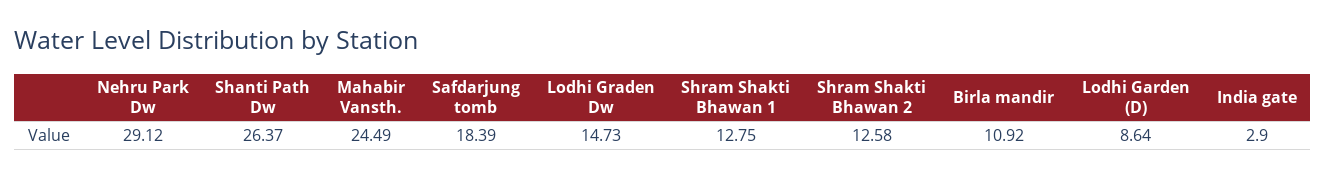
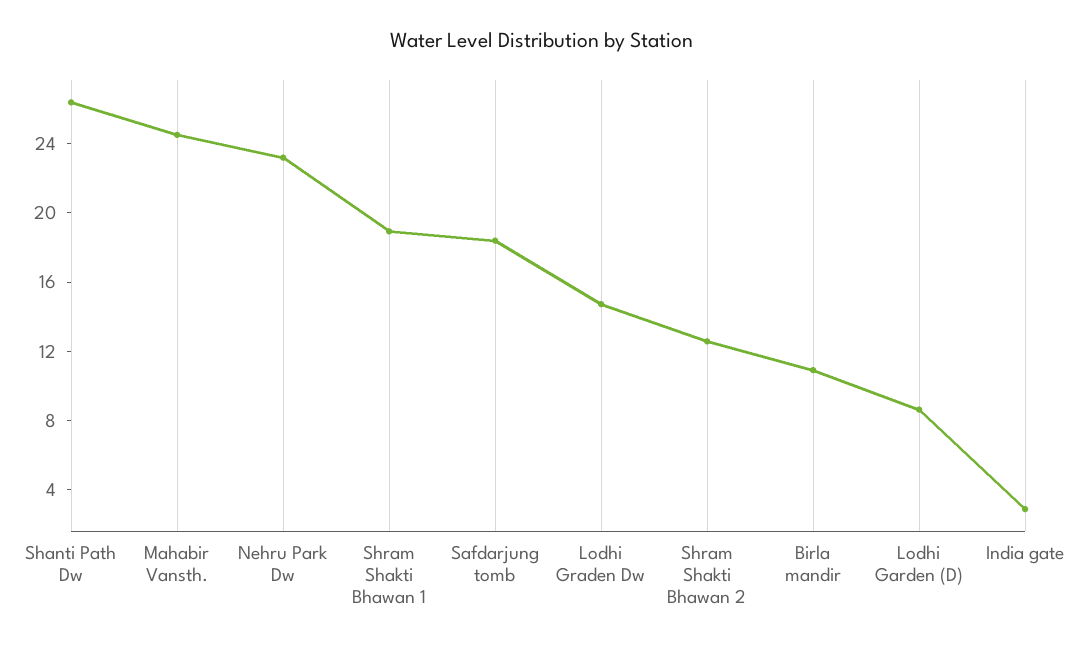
  {
-   "Nehru Park Dw": 29.12,
+   "Nehru Park Dw": 23,
    "Shanti Path Dw": 26.37,
    "Mahabir Vansth.": 24.49,
    "Safdarjung tomb": 18.39,
    "Lodhi Graden Dw": 14.73,
-   "Shram Shakti Bhawan 1": 12.75,
+   "Shram Shakti Bhawan 1": 19,
    "Shram Shakti Bhawan 2": 12.58,
    "Birla mandir": 10.92,
    "Lodhi Garden (D)": 8.64,
    "India gate": 2.9
  }

